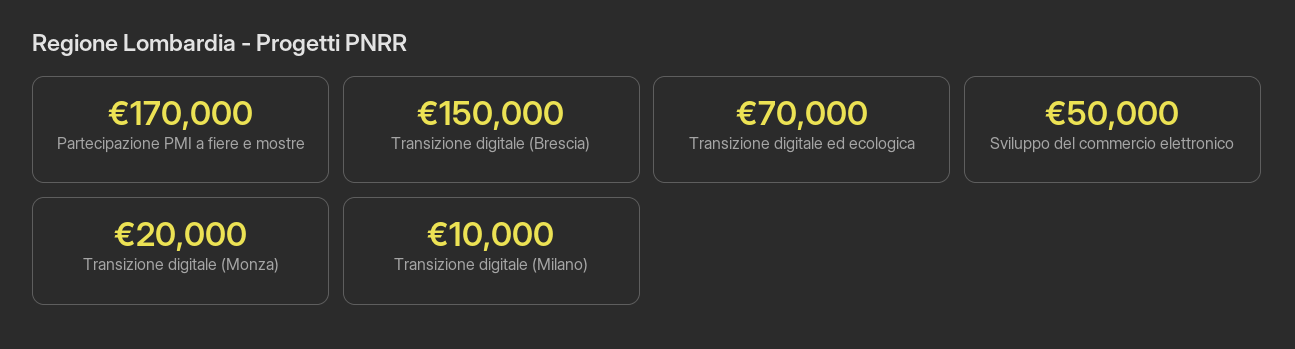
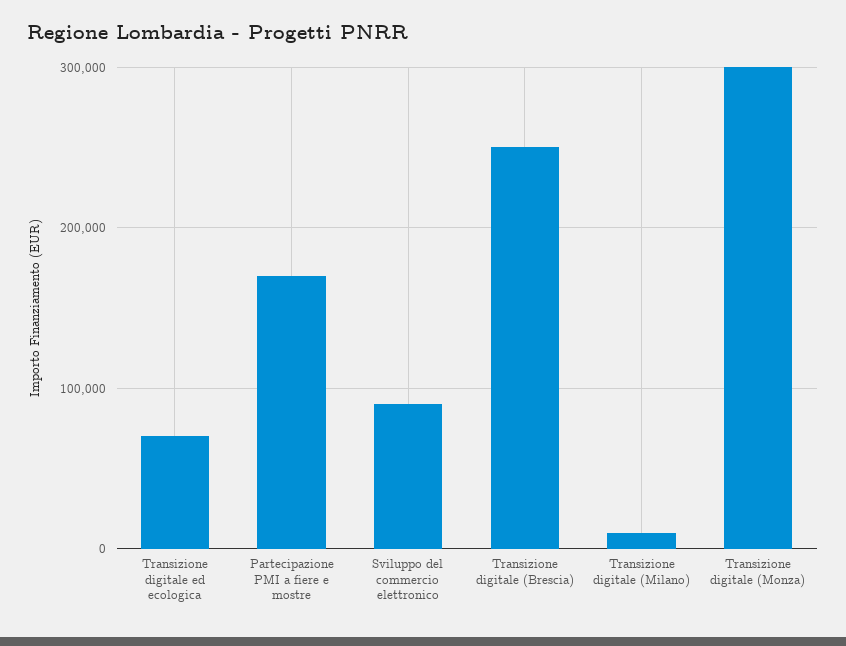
  {
    "Partecipazione PMI a fiere e mostre": 170000,
-   "Transizione digitale (Brescia)": 150000,
+   "Transizione digitale (Brescia)": 250000,
    "Transizione digitale ed ecologica": 70000,
-   "Sviluppo del commercio elettronico": 50000,
+   "Sviluppo del commercio elettronico": 90000,
-   "Transizione digitale (Monza)": 20000,
+   "Transizione digitale (Monza)": 300000,
    "Transizione digitale (Milano)": 10000
  }

